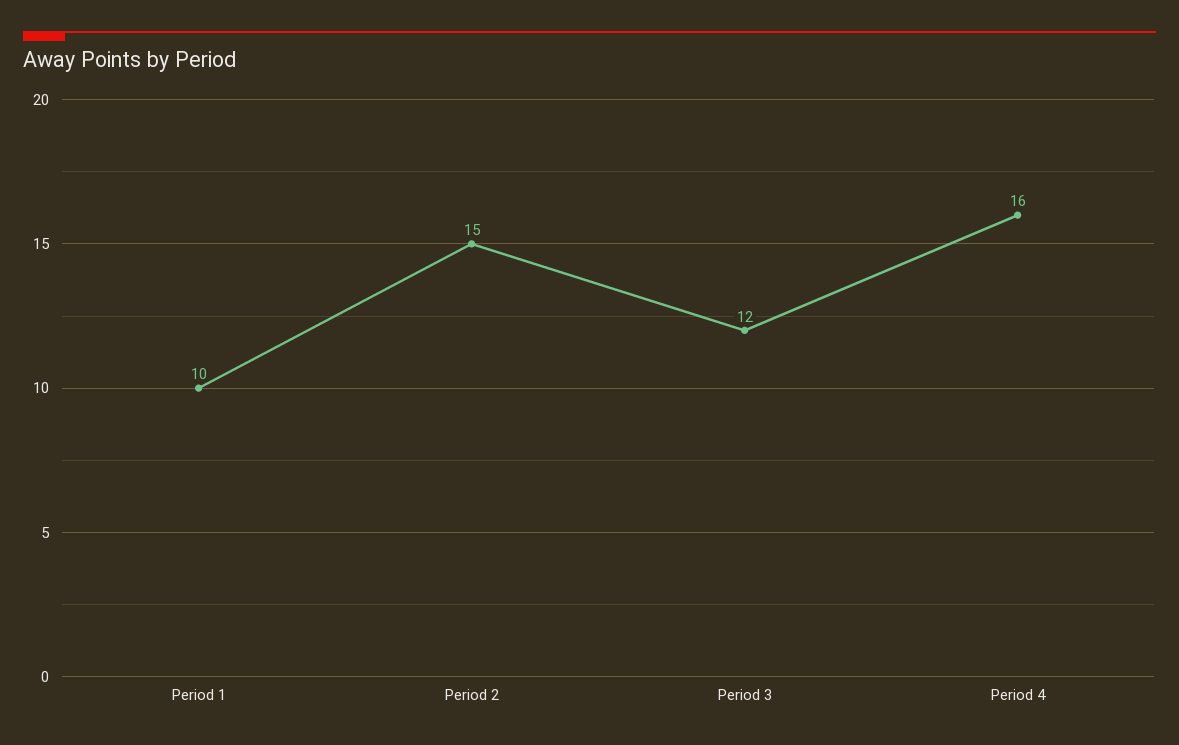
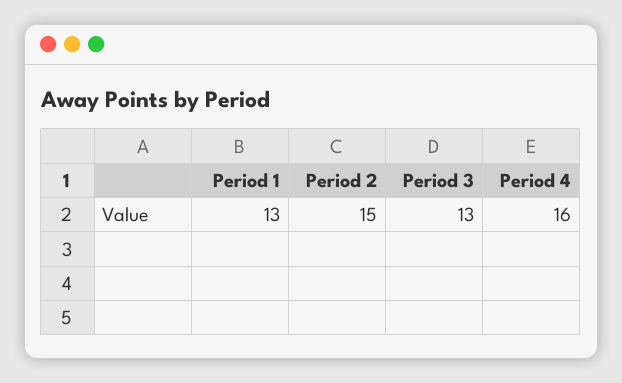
  {
-   "Period 1": 10,
+   "Period 1": 13,
    "Period 2": 15,
-   "Period 3": 12,
+   "Period 3": 13,
    "Period 4": 16
  }

